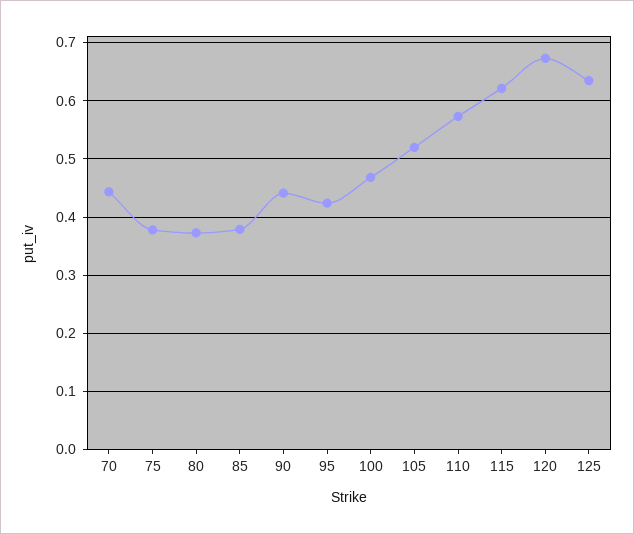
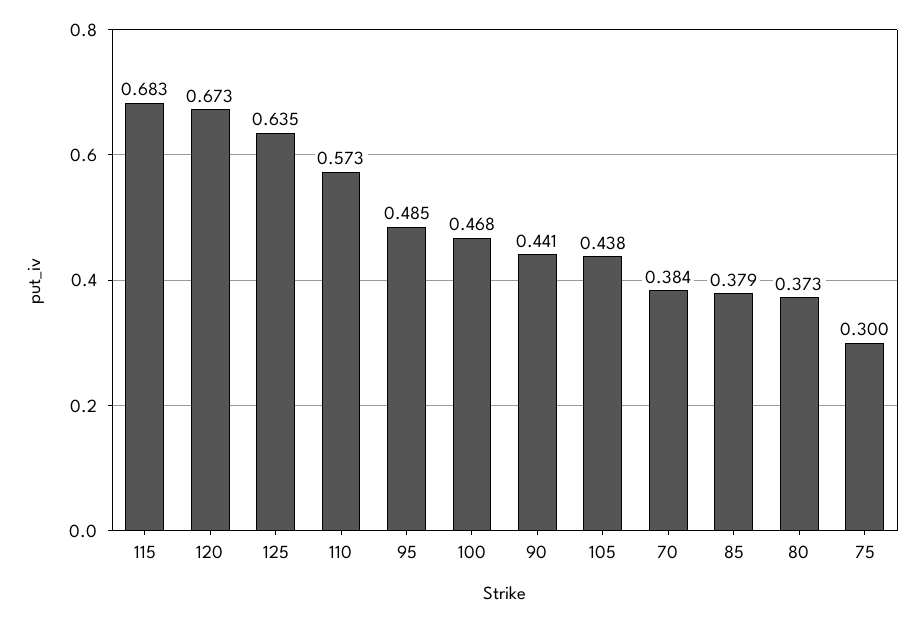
  {
-   "70": 0.44,
+   "70": 0.384,
-   "75": 0.38,
+   "75": 0.3,
    "80": 0.373,
    "85": 0.379,
    "90": 0.441,
-   "95": 0.42,
+   "95": 0.485,
    "100": 0.468,
-   "105": 0.52,
+   "105": 0.438,
    "110": 0.573,
-   "115": 0.62,
+   "115": 0.683,
    "120": 0.673,
    "125": 0.635
  }

